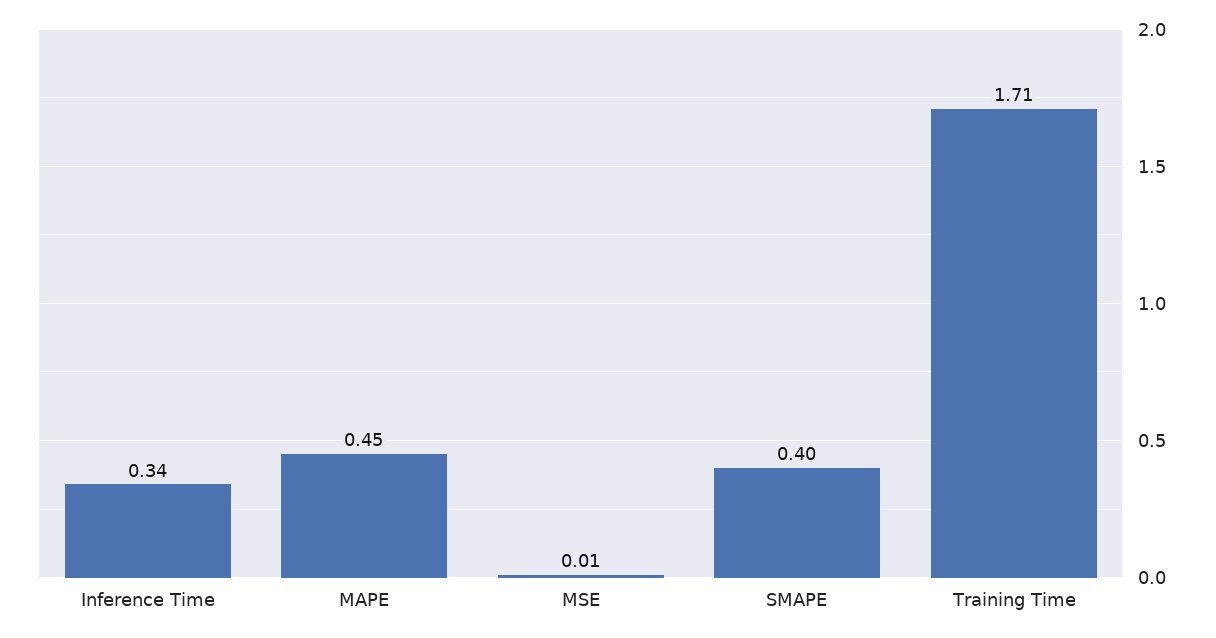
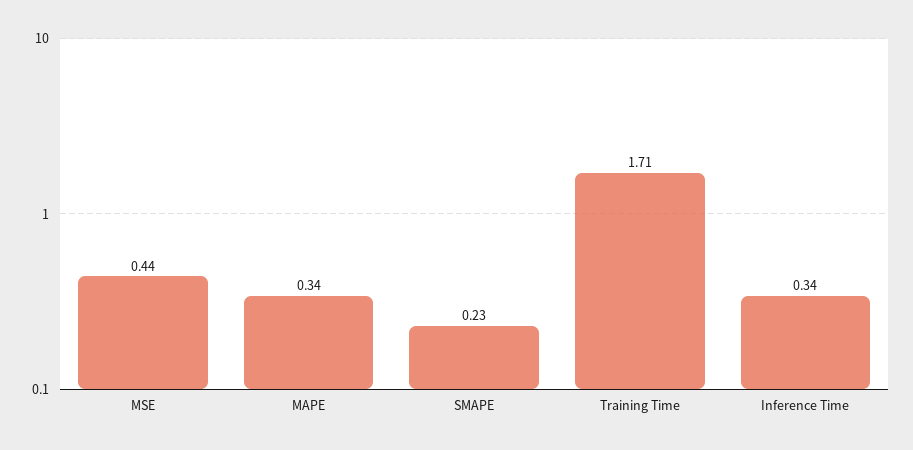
  {
    "Inference Time": 0.34,
-   "MAPE": 0.45,
+   "MAPE": 0.34,
-   "MSE": 0.01,
+   "MSE": 0.44,
-   "SMAPE": 0.4,
+   "SMAPE": 0.23,
    "Training Time": 1.71
  }

